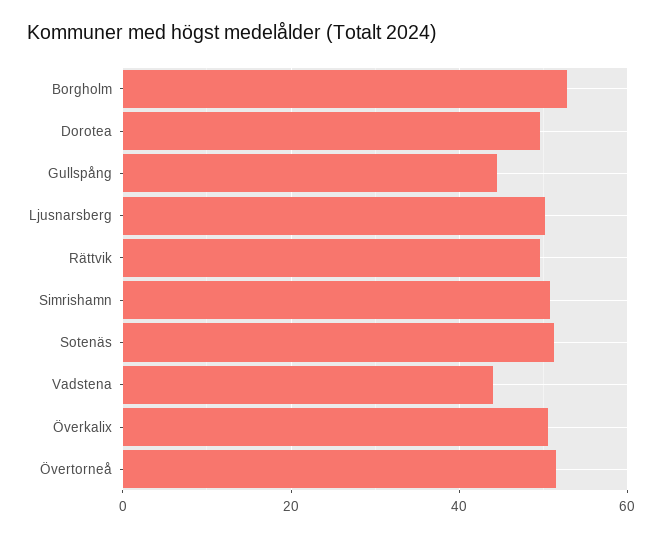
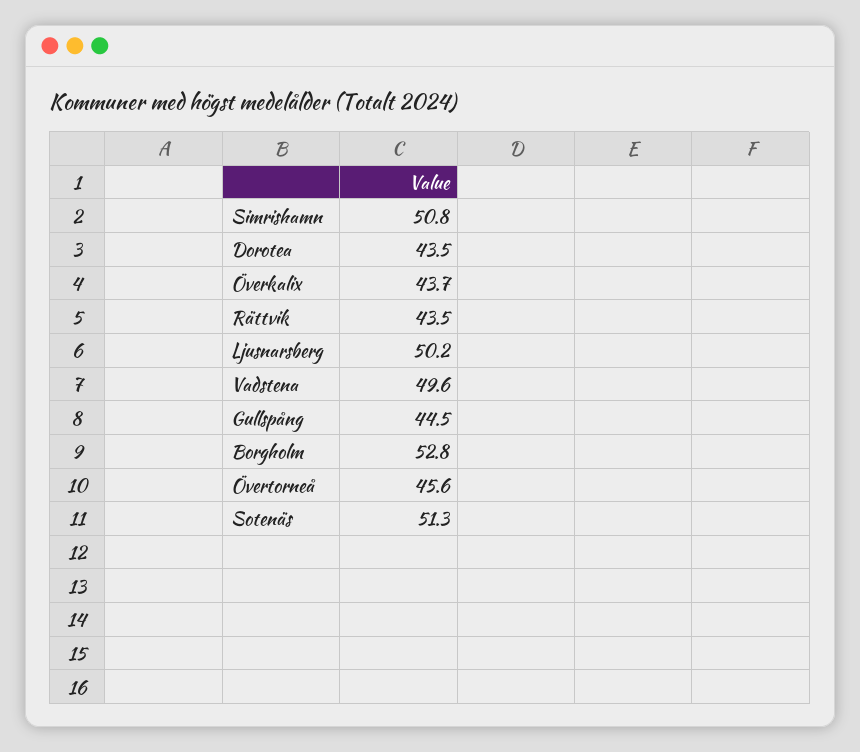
  {
    "Borgholm": 52.8,
-   "Dorotea": 50,
+   "Dorotea": 43.5,
    "Gullspång": 44.5,
    "Ljusnarsberg": 50.2,
-   "Rättvik": 50,
+   "Rättvik": 43.5,
    "Simrishamn": 50.8,
    "Sotenäs": 51.3,
-   "Vadstena": 44,
+   "Vadstena": 49.6,
-   "Överkalix": 50,
+   "Överkalix": 43.7,
-   "Övertorneå": 52
+   "Övertorneå": 45.6
  }

